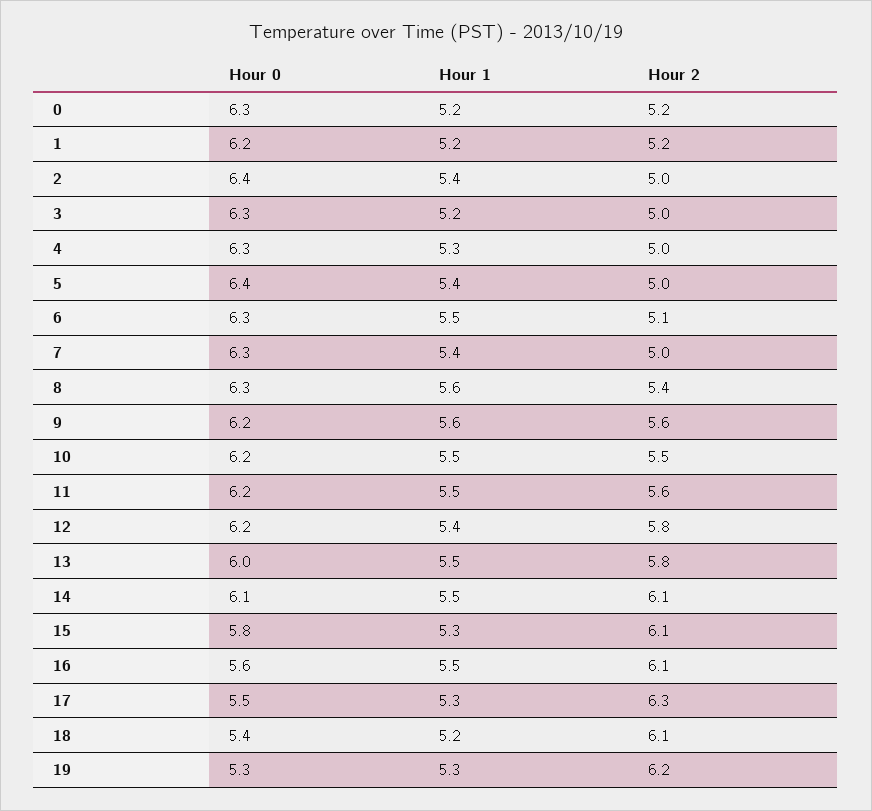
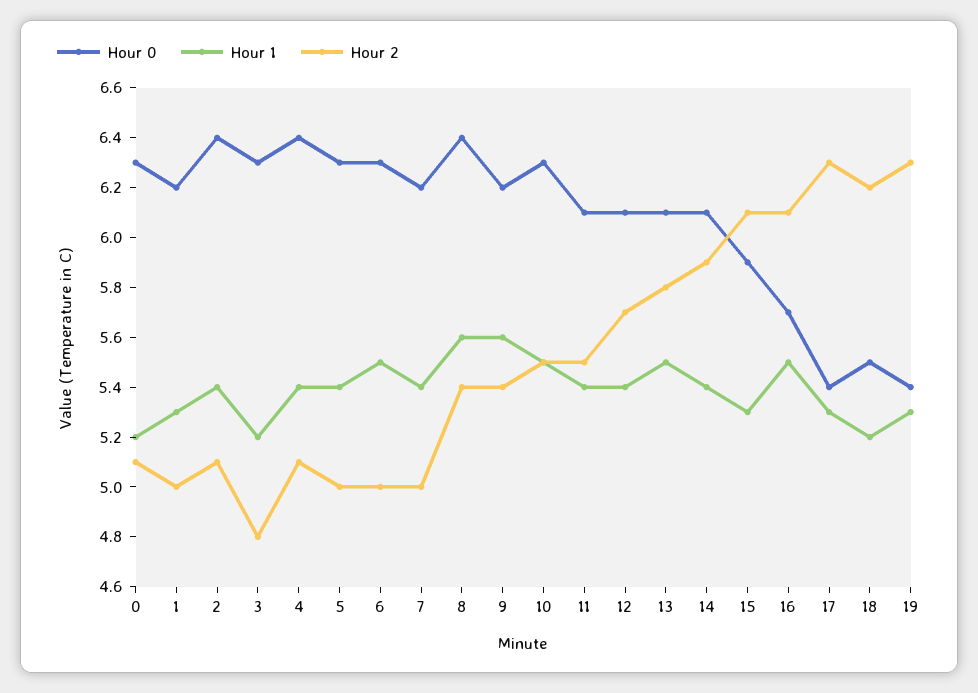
  {
    "Hour 0": {
      "0": 6.3,
      "1": 6.2,
      "2": 6.4,
      "3": 6.3,
-     "4": 6.3,
+     "4": 6.4,
-     "5": 6.4,
+     "5": 6.3,
      "6": 6.3,
-     "7": 6.3,
+     "7": 6.2,
-     "8": 6.3,
+     "8": 6.4,
      "9": 6.2,
-     "10": 6.2,
+     "10": 6.3,
-     "11": 6.2,
+     "11": 6.1,
-     "12": 6.2,
+     "12": 6.1,
-     "13": 6,
+     "13": 6.1,
      "14": 6.1,
-     "15": 5.8,
+     "15": 5.9,
-     "16": 5.6,
+     "16": 5.7,
-     "17": 5.5,
+     "17": 5.4,
-     "18": 5.4,
+     "18": 5.5,
-     "19": 5.3
+     "19": 5.4
    },
    "Hour 1": {
      "0": 5.2,
-     "1": 5.2,
+     "1": 5.3,
      "2": 5.4,
      "3": 5.2,
-     "4": 5.3,
+     "4": 5.4,
      "5": 5.4,
      "6": 5.5,
      "7": 5.4,
      "8": 5.6,
      "9": 5.6,
      "10": 5.5,
-     "11": 5.5,
+     "11": 5.4,
      "12": 5.4,
      "13": 5.5,
-     "14": 5.5,
+     "14": 5.4,
      "15": 5.3,
      "16": 5.5,
      "17": 5.3,
      "18": 5.2,
      "19": 5.3
    },
    "Hour 2": {
-     "0": 5.2,
+     "0": 5.1,
-     "1": 5.2,
+     "1": 5,
-     "2": 5,
+     "2": 5.1,
-     "3": 5,
+     "3": 4.8,
-     "4": 5,
+     "4": 5.1,
      "5": 5,
-     "6": 5.1,
+     "6": 5,
      "7": 5,
      "8": 5.4,
-     "9": 5.6,
+     "9": 5.4,
      "10": 5.5,
-     "11": 5.6,
+     "11": 5.5,
-     "12": 5.8,
+     "12": 5.7,
      "13": 5.8,
-     "14": 6.1,
+     "14": 5.9,
      "15": 6.1,
      "16": 6.1,
      "17": 6.3,
-     "18": 6.1,
+     "18": 6.2,
-     "19": 6.2
+     "19": 6.3
    }
  }

